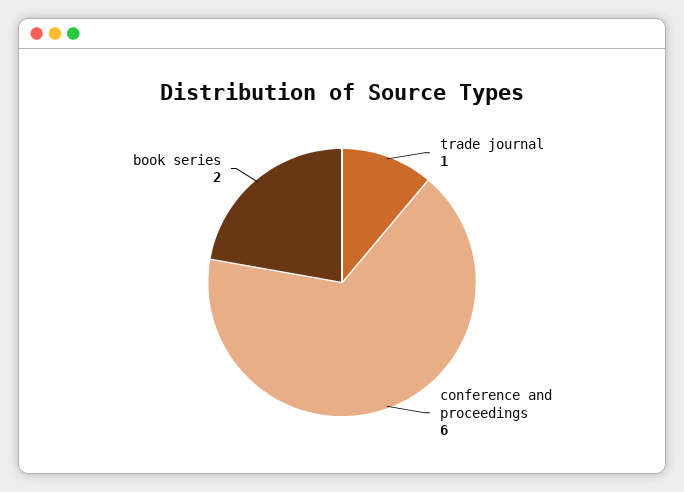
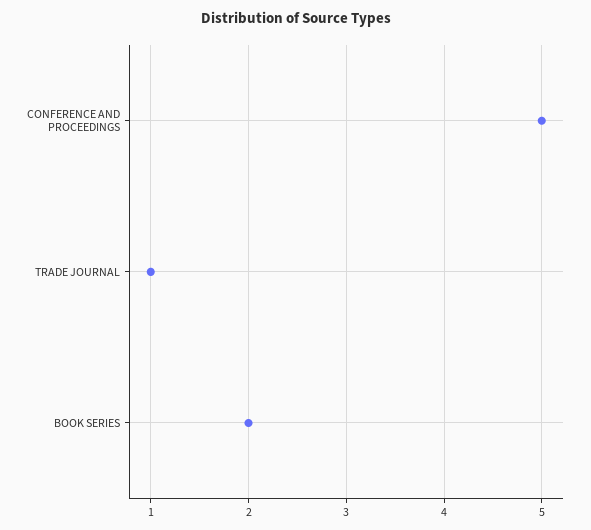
  {
    "trade journal": 1,
-   "conference and proceedings": 6,
+   "conference and proceedings": 5,
    "book series": 2
  }

